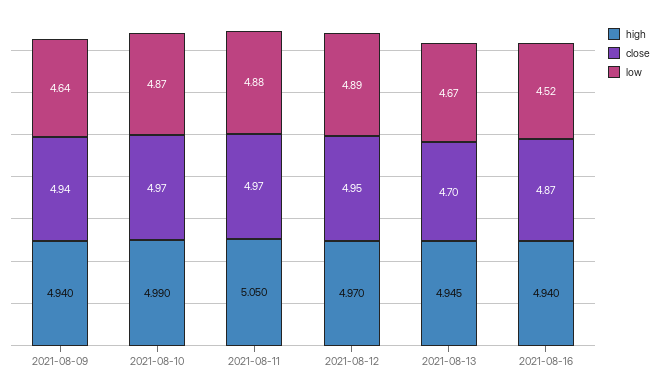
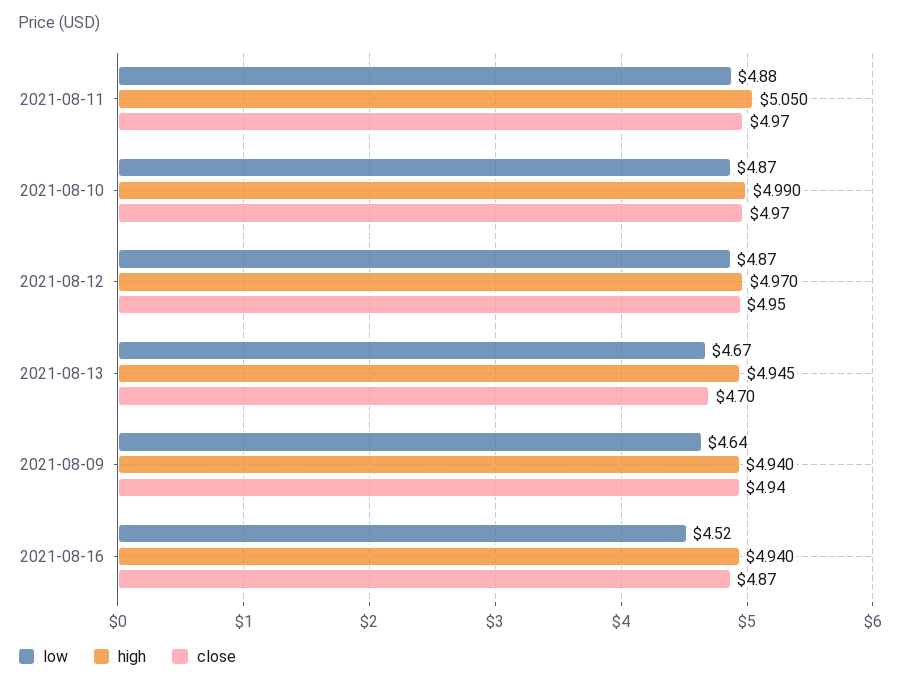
  {
    "high": {
      "2021-08-09": 4.94,
      "2021-08-10": 4.99,
      "2021-08-11": 5.05,
      "2021-08-12": 4.97,
      "2021-08-13": 4.945,
      "2021-08-16": 4.94
    },
    "close": {
      "2021-08-09": 4.94,
      "2021-08-10": 4.97,
      "2021-08-11": 4.97,
      "2021-08-12": 4.95,
      "2021-08-13": 4.7,
      "2021-08-16": 4.87
    },
    "low": {
      "2021-08-09": 4.64,
      "2021-08-10": 4.87,
      "2021-08-11": 4.88,
-     "2021-08-12": 4.89,
+     "2021-08-12": 4.87,
      "2021-08-13": 4.67,
      "2021-08-16": 4.52
    }
  }

